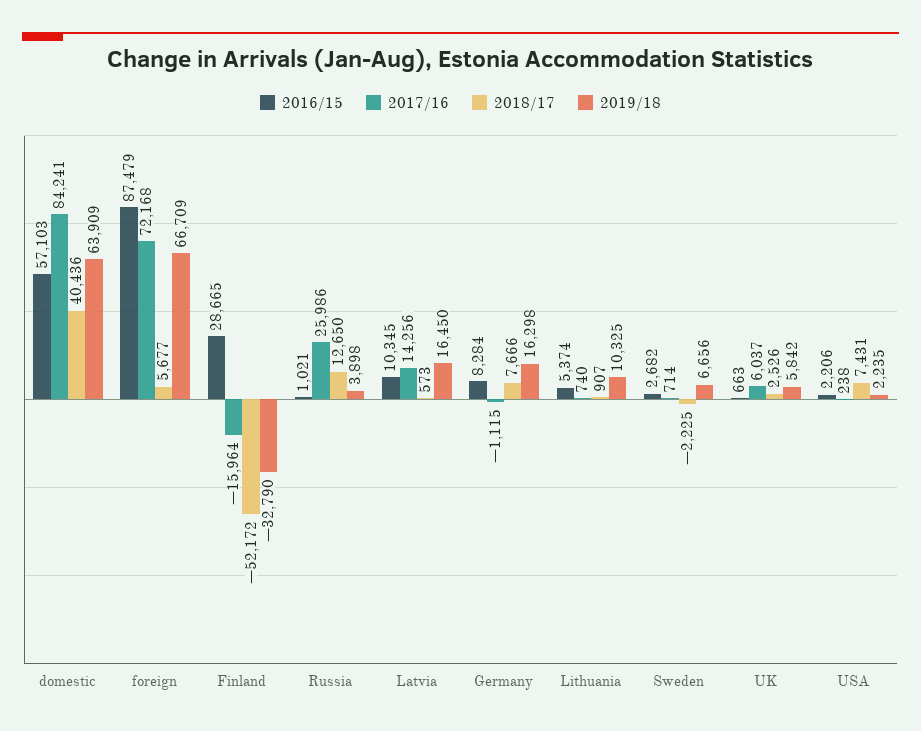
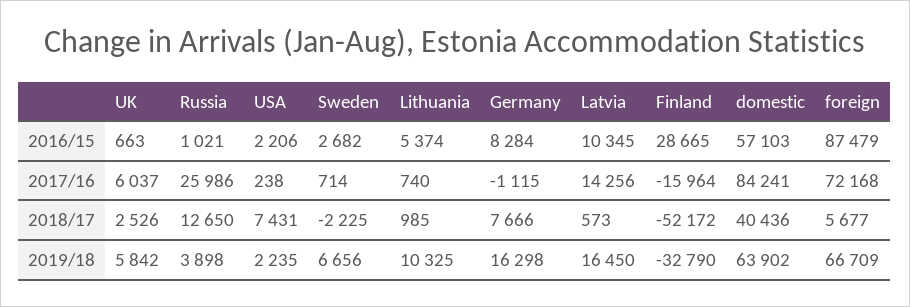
  {
    "2016/15": {
      "domestic": 57103,
      "foreign": 87479,
      "Finland": 28665,
      "Russia": 1021,
      "Latvia": 10345,
      "Germany": 8284,
      "Lithuania": 5374,
      "Sweden": 2682,
      "UK": 663,
      "USA": 2206
    },
    "2017/16": {
      "domestic": 84241,
      "foreign": 72168,
      "Finland": -15964,
      "Russia": 25986,
      "Latvia": 14256,
      "Germany": -1115,
      "Lithuania": 740,
      "Sweden": 714,
      "UK": 6037,
      "USA": 238
    },
    "2018/17": {
      "domestic": 40436,
      "foreign": 5677,
      "Finland": -52172,
      "Russia": 12650,
      "Latvia": 573,
      "Germany": 7666,
-     "Lithuania": 907,
+     "Lithuania": 985,
      "Sweden": -2225,
      "UK": 2526,
      "USA": 7431
    },
    "2019/18": {
-     "domestic": 63909,
+     "domestic": 63902,
      "foreign": 66709,
      "Finland": -32790,
      "Russia": 3898,
      "Latvia": 16450,
      "Germany": 16298,
      "Lithuania": 10325,
      "Sweden": 6656,
      "UK": 5842,
      "USA": 2235
    }
  }

